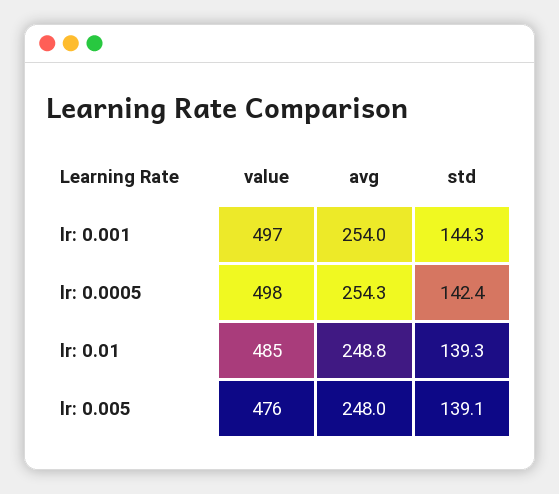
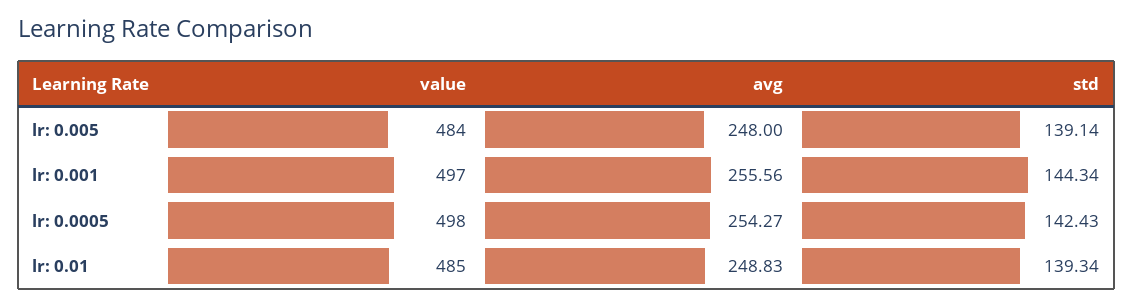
  {
    "value": {
      "lr: 0.001": 497,
      "lr: 0.0005": 498,
      "lr: 0.01": 485,
-     "lr: 0.005": 476
+     "lr: 0.005": 484
    },
    "avg": {
-     "lr: 0.001": 254,
+     "lr: 0.001": 255.56,
      "lr: 0.0005": 254.27,
      "lr: 0.01": 248.83,
      "lr: 0.005": 248
    },
    "std": {
      "lr: 0.001": 144.34,
      "lr: 0.0005": 142.43,
      "lr: 0.01": 139.34,
      "lr: 0.005": 139.14
    }
  }

